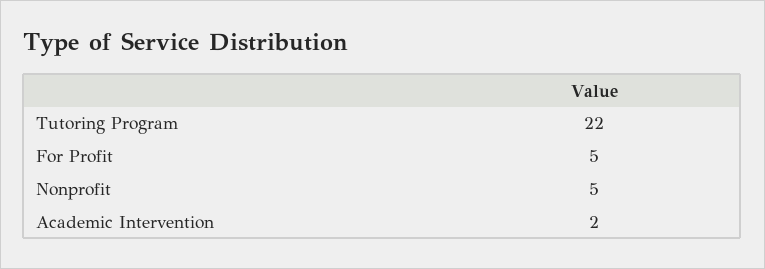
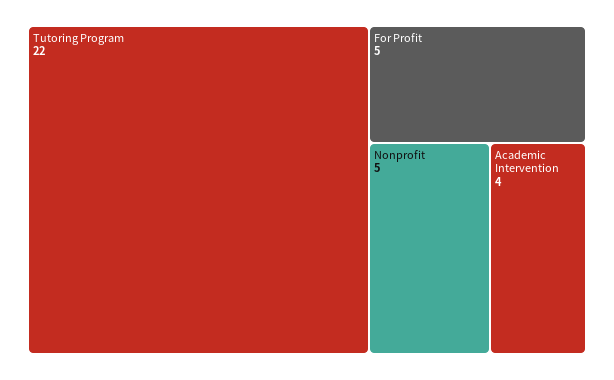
  {
    "Tutoring Program": 22,
    "For Profit": 5,
    "Nonprofit": 5,
-   "Academic Intervention": 2
+   "Academic Intervention": 4
  }

